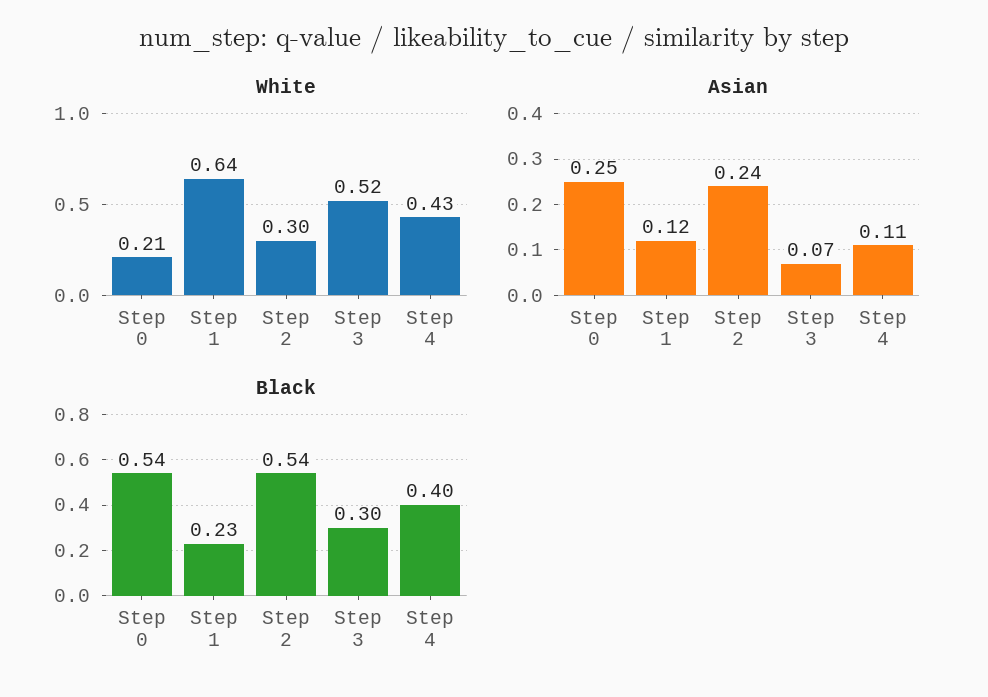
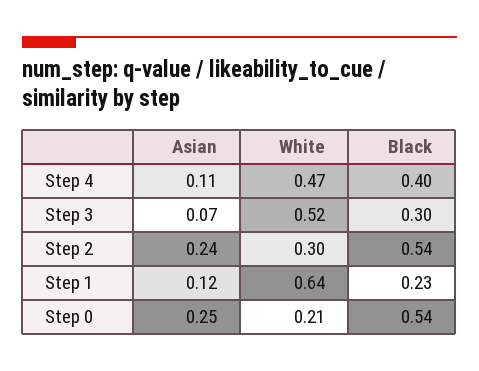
  {
    "White": {
      "Step 0": 0.21,
      "Step 1": 0.64,
      "Step 2": 0.3,
      "Step 3": 0.52,
-     "Step 4": 0.43
+     "Step 4": 0.47
    },
    "Asian": {
      "Step 0": 0.25,
      "Step 1": 0.12,
      "Step 2": 0.24,
      "Step 3": 0.07,
      "Step 4": 0.11
    },
    "Black": {
      "Step 0": 0.54,
      "Step 1": 0.23,
      "Step 2": 0.54,
      "Step 3": 0.3,
      "Step 4": 0.4
    }
  }

